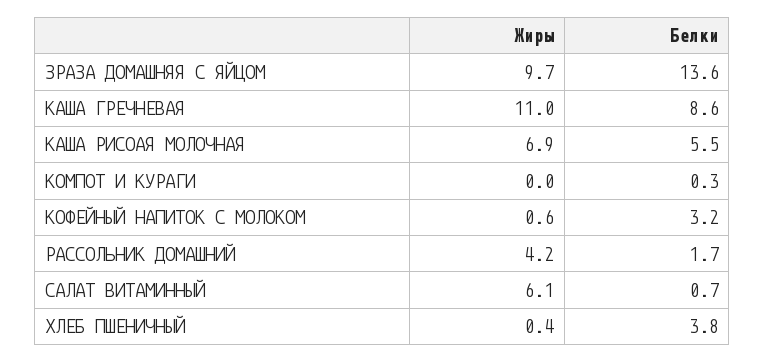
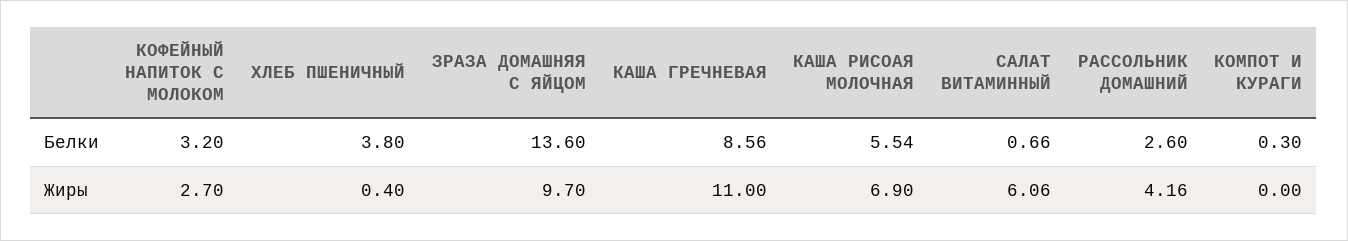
  {
    "Жиры": {
      "ЗРАЗА ДОМАШНЯЯ С ЯЙЦОМ": 9.7,
      "КАША ГРЕЧНЕВАЯ": 11,
      "КАША РИСОАЯ МОЛОЧНАЯ": 6.9,
      "КОМПОТ И КУРАГИ": 0,
-     "КОФЕЙНЫЙ НАПИТОК С МОЛОКОМ": 0.6,
+     "КОФЕЙНЫЙ НАПИТОК С МОЛОКОМ": 2.7,
      "РАССОЛЬНИК ДОМАШНИЙ": 4.16,
      "САЛАТ ВИТАМИННЫЙ": 6.06,
      "ХЛЕБ ПШЕНИЧНЫЙ": 0.4
    },
    "Белки": {
      "ЗРАЗА ДОМАШНЯЯ С ЯЙЦОМ": 13.6,
      "КАША ГРЕЧНЕВАЯ": 8.56,
      "КАША РИСОАЯ МОЛОЧНАЯ": 5.54,
      "КОМПОТ И КУРАГИ": 0.3,
      "КОФЕЙНЫЙ НАПИТОК С МОЛОКОМ": 3.2,
-     "РАССОЛЬНИК ДОМАШНИЙ": 1.7,
+     "РАССОЛЬНИК ДОМАШНИЙ": 2.6,
      "САЛАТ ВИТАМИННЫЙ": 0.66,
      "ХЛЕБ ПШЕНИЧНЫЙ": 3.8
    }
  }

